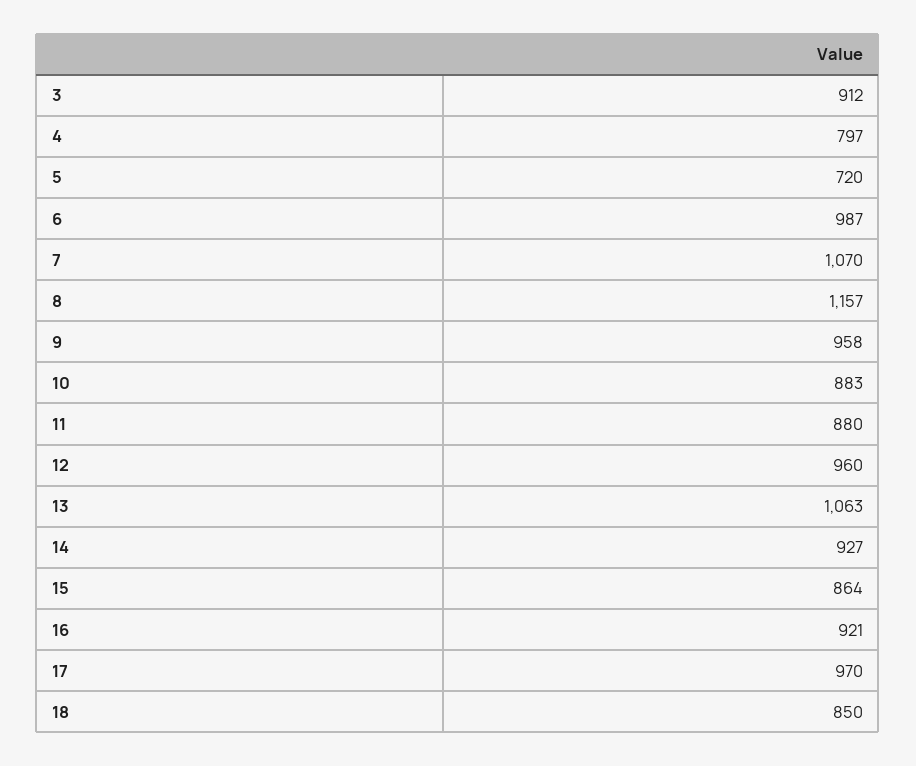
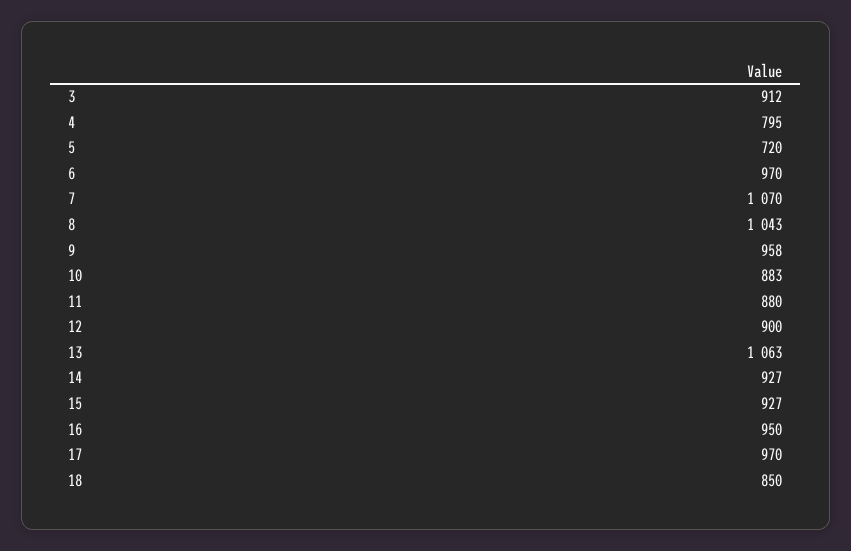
  {
    "3": 912,
-   "4": 797,
+   "4": 795,
    "5": 720,
-   "6": 987,
+   "6": 970,
    "7": 1070,
-   "8": 1157,
+   "8": 1043,
    "9": 958,
    "10": 883,
    "11": 880,
-   "12": 960,
+   "12": 900,
    "13": 1063,
    "14": 927,
-   "15": 864,
+   "15": 927,
-   "16": 921,
+   "16": 950,
    "17": 970,
    "18": 850
  }

